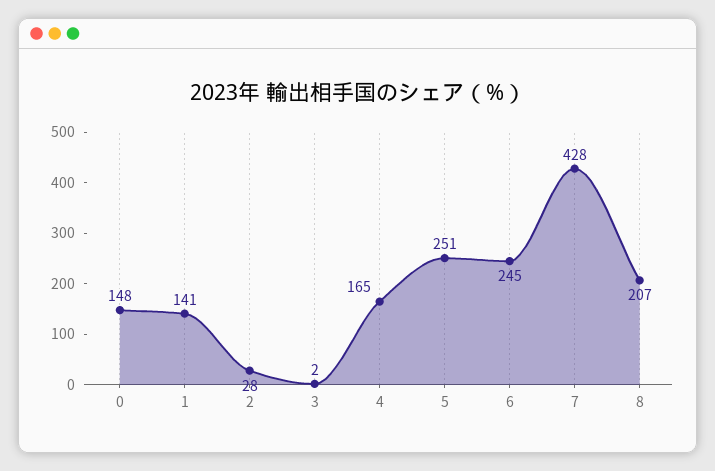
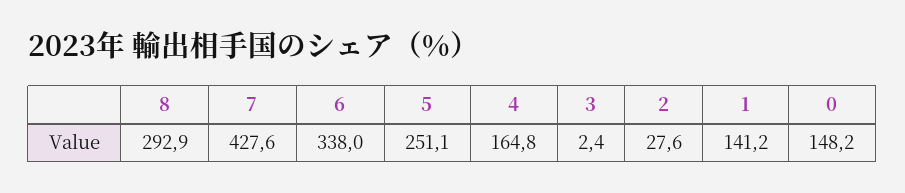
  {
    "0": 148.2,
    "1": 141.2,
    "2": 27.6,
    "3": 2.4,
    "4": 164.8,
    "5": 251.1,
-   "6": 245,
+   "6": 338,
    "7": 427.6,
-   "8": 207
+   "8": 292.9
  }

